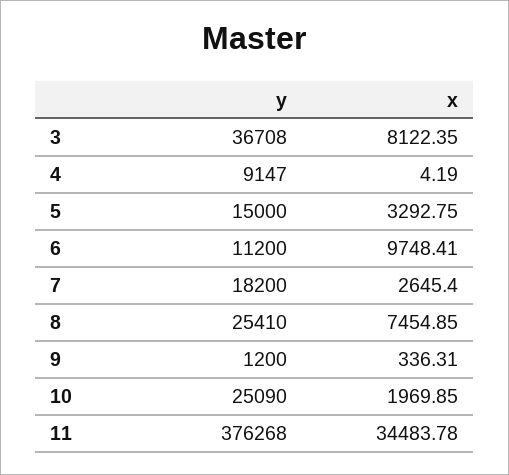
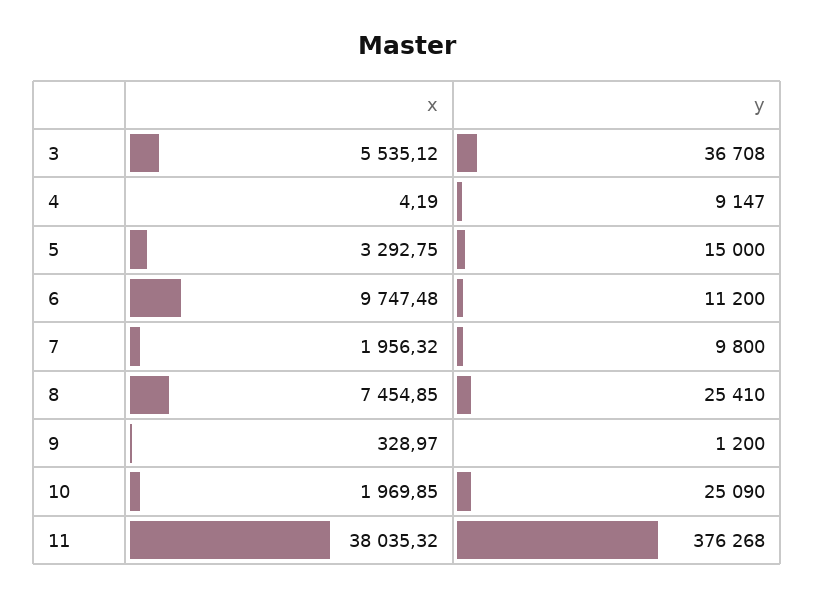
  {
    "y": {
      "3": 36708,
      "4": 9147,
      "5": 15000,
      "6": 11200,
-     "7": 18200,
+     "7": 9800,
      "8": 25410,
      "9": 1200,
      "10": 25090,
      "11": 376268
    },
    "x": {
-     "3": 8122.35,
+     "3": 5535.12,
      "4": 4.19,
      "5": 3292.75,
-     "6": 9748.41,
+     "6": 9747.48,
-     "7": 2645.4,
+     "7": 1956.32,
      "8": 7454.85,
-     "9": 336.31,
+     "9": 328.97,
      "10": 1969.85,
-     "11": 34483.78
+     "11": 38035.32
    }
  }

